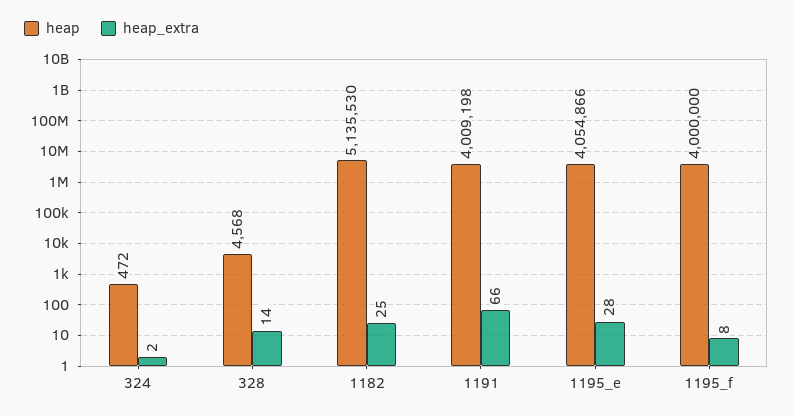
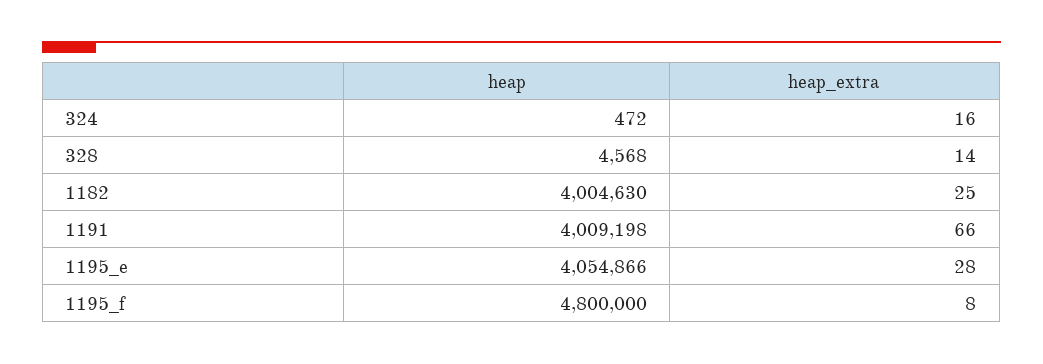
  {
    "heap": {
      "324": 472,
      "328": 4568,
-     "1182": 5135530,
+     "1182": 4004630,
      "1191": 4009198,
      "1195_e": 4054866,
-     "1195_f": 4000000
+     "1195_f": 4800000
    },
    "heap_extra": {
-     "324": 2,
+     "324": 16,
      "328": 14,
      "1182": 25,
      "1191": 66,
      "1195_e": 28,
      "1195_f": 8
    }
  }

